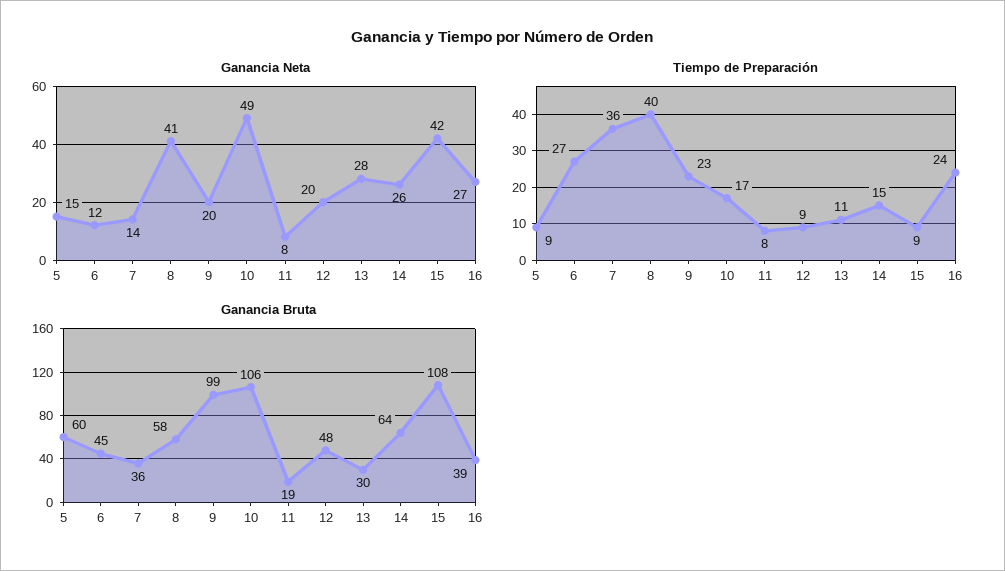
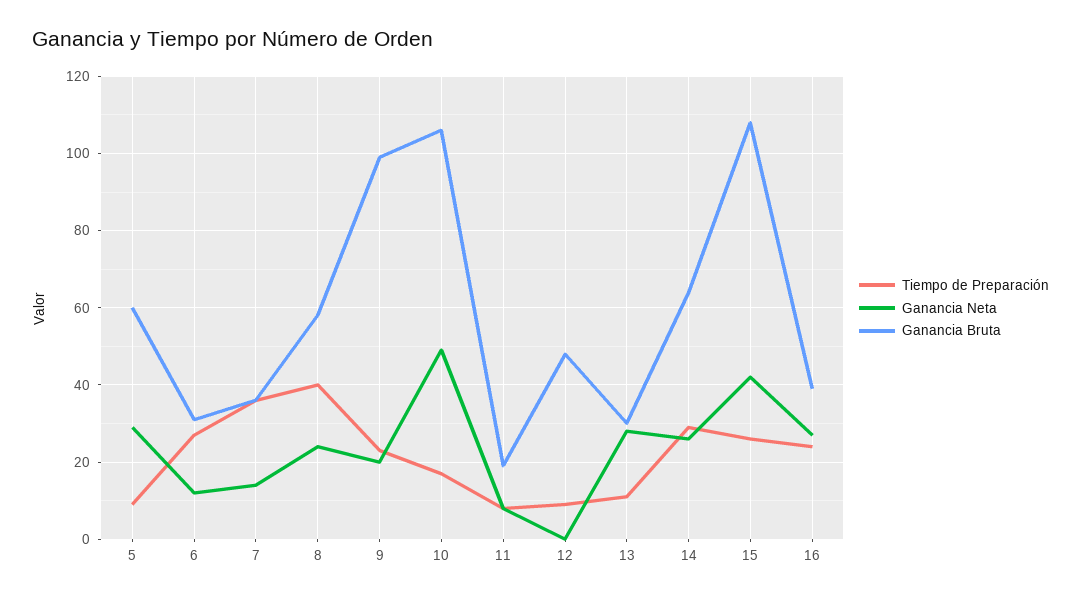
  {
    "Ganancia Neta": {
-     "5": 15,
+     "5": 30,
      "6": 12,
      "7": 14,
-     "8": 41,
+     "8": 25,
      "9": 20,
      "10": 49,
      "11": 8,
-     "12": 20,
+     "12": 0,
      "13": 28,
      "14": 26,
      "15": 42,
      "16": 27
    },
    "Tiempo de Preparación": {
      "5": 9,
      "6": 27,
      "7": 36,
      "8": 40,
      "9": 23,
      "10": 17,
      "11": 8,
      "12": 9,
      "13": 11,
-     "14": 15,
+     "14": 30,
-     "15": 9,
+     "15": 25,
      "16": 24
    },
    "Ganancia Bruta": {
      "5": 60,
-     "6": 45,
+     "6": 30,
      "7": 36,
      "8": 58,
      "9": 99,
      "10": 106,
      "11": 19,
      "12": 48,
      "13": 30,
      "14": 64,
      "15": 108,
      "16": 39
    }
  }

